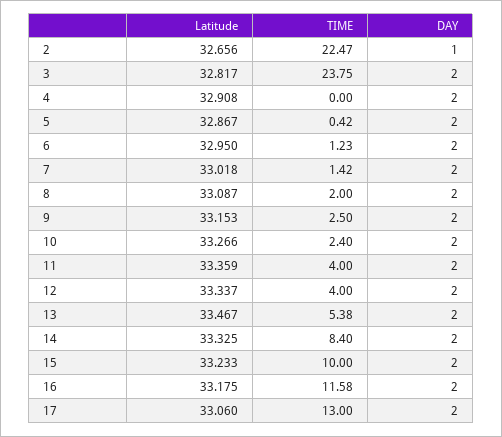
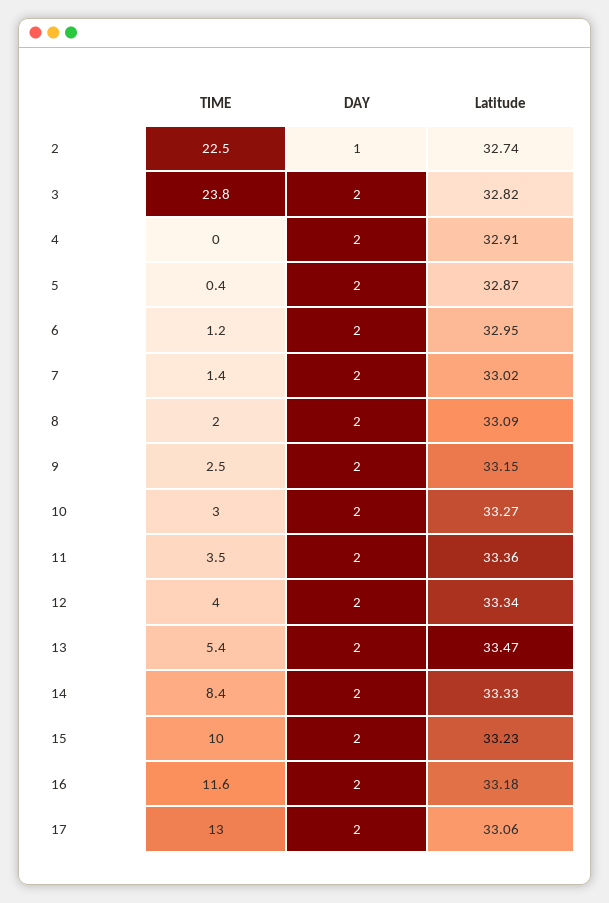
  {
    "Latitude": {
-     "2": 32.656,
+     "2": 32.74,
      "3": 32.817,
      "4": 32.908,
      "5": 32.867,
      "6": 32.95,
      "7": 33.018,
      "8": 33.087,
      "9": 33.153,
      "10": 33.266,
      "11": 33.359,
      "12": 33.337,
      "13": 33.467,
      "14": 33.325,
      "15": 33.233,
      "16": 33.175,
      "17": 33.06
    },
    "TIME": {
      "2": 22.47,
      "3": 23.75,
      "4": 0,
      "5": 0.42,
      "6": 1.23,
      "7": 1.42,
      "8": 2,
      "9": 2.5,
-     "10": 2.4,
+     "10": 3,
-     "11": 4,
+     "11": 3.5,
      "12": 4,
      "13": 5.38,
      "14": 8.4,
      "15": 10,
      "16": 11.58,
      "17": 13
    },
    "DAY": {
      "2": 1,
      "3": 2,
      "4": 2,
      "5": 2,
      "6": 2,
      "7": 2,
      "8": 2,
      "9": 2,
      "10": 2,
      "11": 2,
      "12": 2,
      "13": 2,
      "14": 2,
      "15": 2,
      "16": 2,
      "17": 2
    }
  }

